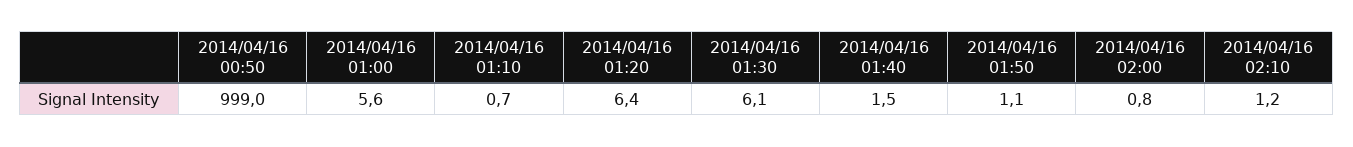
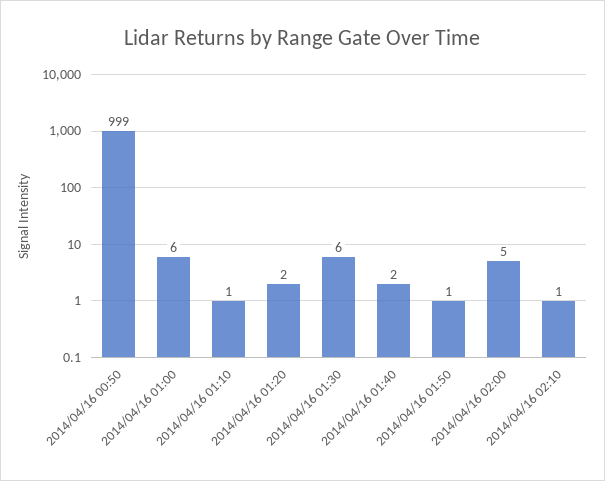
  {
    "2014/04/16 00:50": 999,
    "2014/04/16 01:00": 5.6,
    "2014/04/16 01:10": 0.7,
-   "2014/04/16 01:20": 6.4,
+   "2014/04/16 01:20": 2,
    "2014/04/16 01:30": 6.1,
    "2014/04/16 01:40": 1.5,
    "2014/04/16 01:50": 1.1,
-   "2014/04/16 02:00": 0.8,
+   "2014/04/16 02:00": 5,
    "2014/04/16 02:10": 1.2
  }

